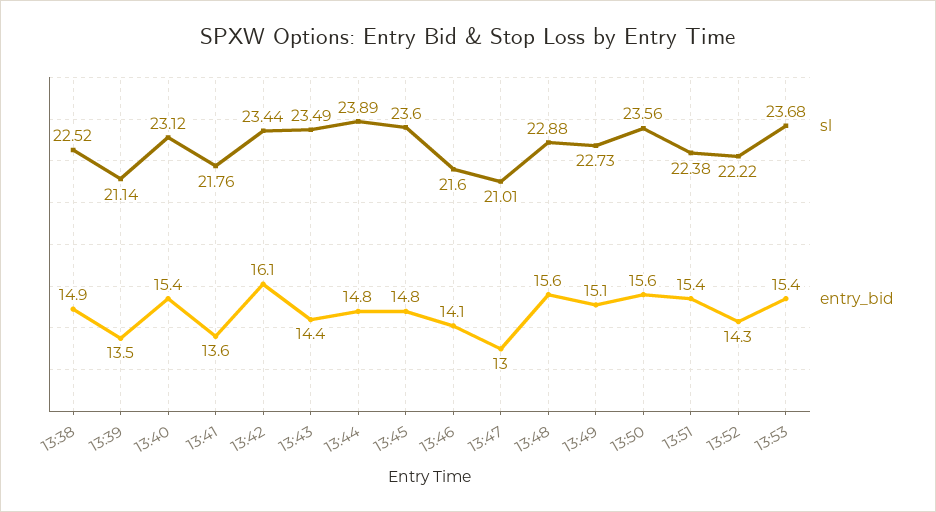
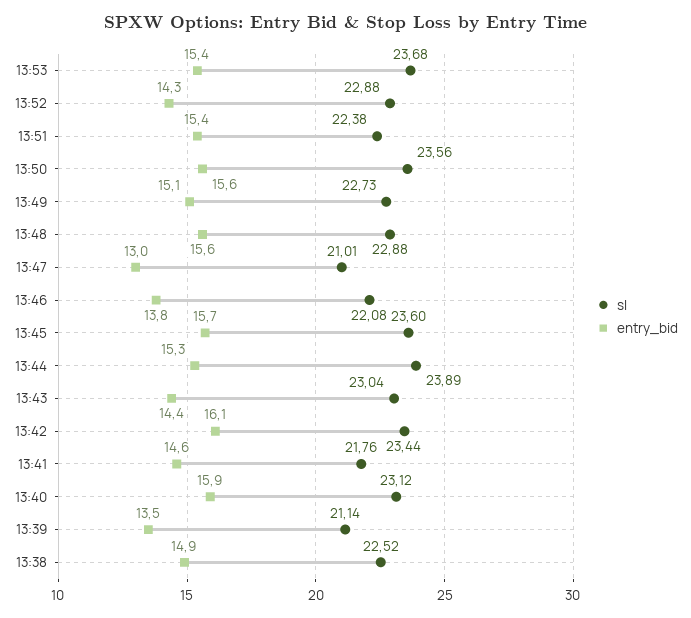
  {
    "sl": {
      "13:38": 22.52,
      "13:39": 21.14,
      "13:40": 23.12,
      "13:41": 21.76,
      "13:42": 23.44,
-     "13:43": 23.49,
+     "13:43": 23.04,
      "13:44": 23.89,
      "13:45": 23.6,
-     "13:46": 21.6,
+     "13:46": 22.08,
      "13:47": 21.01,
      "13:48": 22.88,
      "13:49": 22.73,
      "13:50": 23.56,
      "13:51": 22.38,
-     "13:52": 22.22,
+     "13:52": 22.88,
      "13:53": 23.68
    },
    "entry_bid": {
      "13:38": 14.9,
      "13:39": 13.5,
-     "13:40": 15.4,
+     "13:40": 15.9,
-     "13:41": 13.6,
+     "13:41": 14.6,
      "13:42": 16.1,
      "13:43": 14.4,
-     "13:44": 14.8,
+     "13:44": 15.3,
-     "13:45": 14.8,
+     "13:45": 15.7,
-     "13:46": 14.1,
+     "13:46": 13.8,
      "13:47": 13,
      "13:48": 15.6,
      "13:49": 15.1,
      "13:50": 15.6,
      "13:51": 15.4,
      "13:52": 14.3,
      "13:53": 15.4
    }
  }

